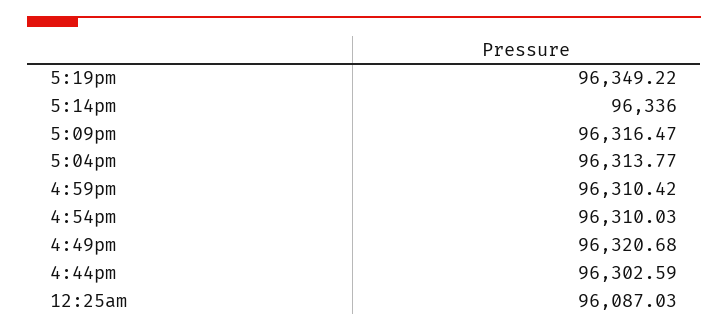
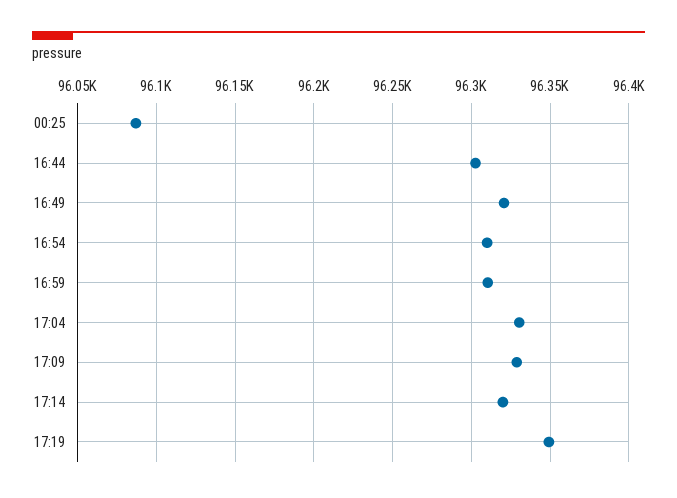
  {
    "5:19pm": 96349.22,
-   "5:14pm": 96336,
+   "5:14pm": 96320,
-   "5:09pm": 96316.47,
+   "5:09pm": 96330,
-   "5:04pm": 96313.77,
+   "5:04pm": 96330,
    "4:59pm": 96310.42,
    "4:54pm": 96310.03,
    "4:49pm": 96320.68,
    "4:44pm": 96302.59,
    "12:25am": 96087.03
  }

